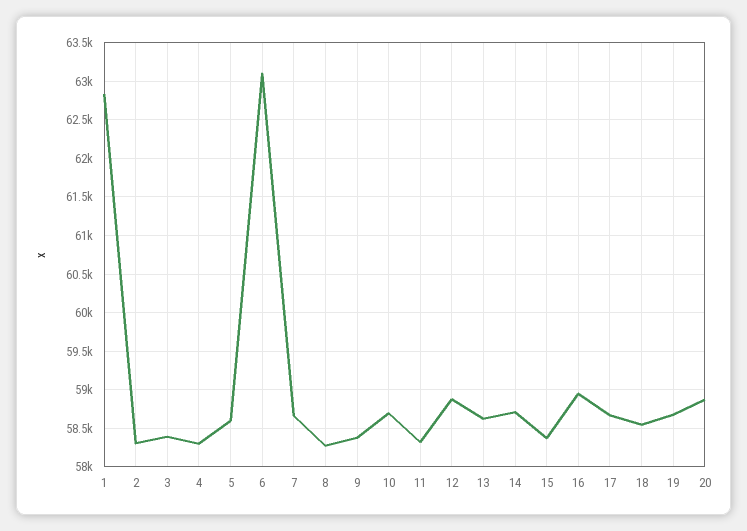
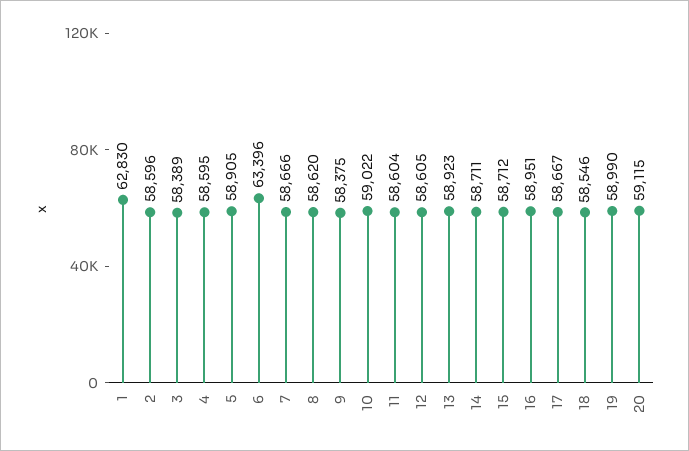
  {
    "1": 62830,
-   "2": 58300,
+   "2": 58596,
    "3": 58389,
-   "4": 58300,
+   "4": 58595,
-   "5": 58600,
+   "5": 58905,
-   "6": 63100,
+   "6": 63396,
    "7": 58666,
-   "8": 58300,
+   "8": 58620,
    "9": 58375,
-   "10": 58700,
+   "10": 59022,
-   "11": 58300,
+   "11": 58604,
-   "12": 58900,
+   "12": 58605,
-   "13": 58600,
+   "13": 58923,
    "14": 58711,
-   "15": 58400,
+   "15": 58712,
    "16": 58951,
    "17": 58667,
    "18": 58546,
-   "19": 58700,
+   "19": 58990,
-   "20": 58900
+   "20": 59115
  }

